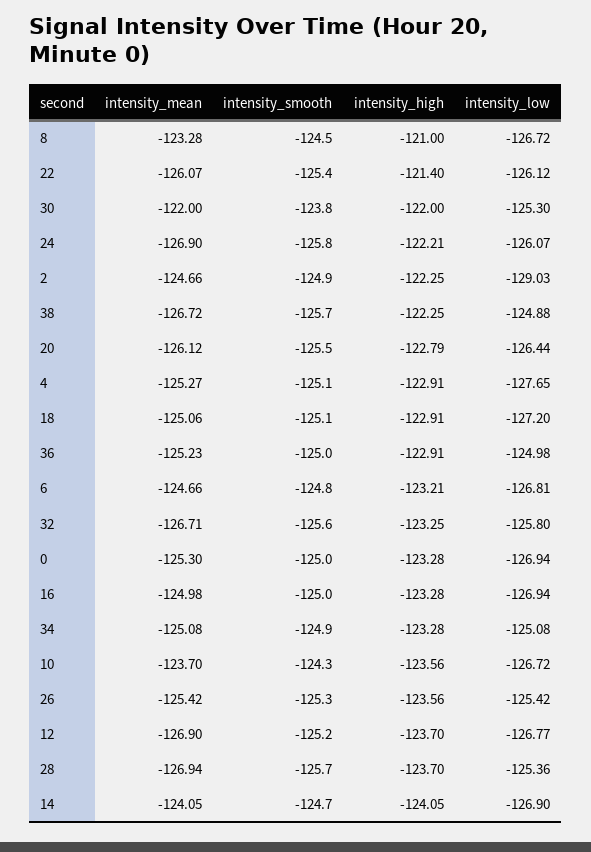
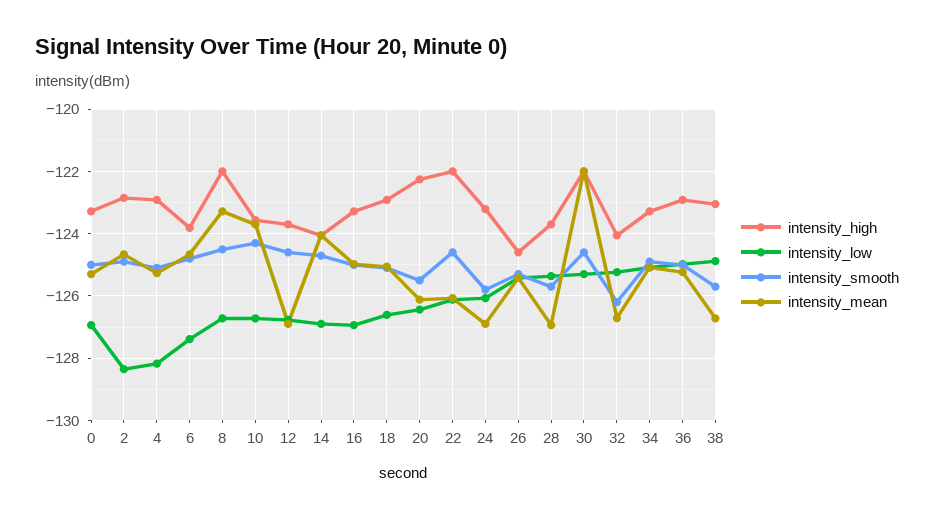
  {
    "intensity_mean": {
      "8": -123.28,
      "22": -126.07,
      "30": -122,
      "24": -126.9,
      "2": -124.66,
      "38": -126.72,
      "20": -126.12,
      "4": -125.27,
      "18": -125.06,
      "36": -125.23,
      "6": -124.66,
      "32": -126.71,
      "0": -125.3,
      "16": -124.98,
      "34": -125.08,
      "10": -123.7,
      "26": -125.42,
      "12": -126.9,
      "28": -126.94,
      "14": -124.05
    },
    "intensity_smooth": {
      "8": -124.5,
-     "22": -125.4,
+     "22": -124.6,
-     "30": -123.8,
+     "30": -124.6,
      "24": -125.8,
      "2": -124.9,
      "38": -125.7,
      "20": -125.5,
      "4": -125.1,
      "18": -125.1,
      "36": -125,
      "6": -124.8,
-     "32": -125.6,
+     "32": -126.2,
      "0": -125,
      "16": -125,
      "34": -124.9,
      "10": -124.3,
      "26": -125.3,
-     "12": -125.2,
+     "12": -124.6,
      "28": -125.7,
      "14": -124.7
    },
    "intensity_high": {
-     "8": -121,
+     "8": -122,
-     "22": -121.4,
+     "22": -122,
      "30": -122,
-     "24": -122.21,
+     "24": -123.2,
-     "2": -122.25,
+     "2": -122.8,
-     "38": -122.25,
+     "38": -123,
-     "20": -122.79,
+     "20": -122.2,
      "4": -122.91,
      "18": -122.91,
      "36": -122.91,
-     "6": -123.21,
+     "6": -123.8,
-     "32": -123.25,
+     "32": -124,
      "0": -123.28,
      "16": -123.28,
      "34": -123.28,
      "10": -123.56,
-     "26": -123.56,
+     "26": -124.6,
      "12": -123.7,
      "28": -123.7,
      "14": -124.05
    },
    "intensity_low": {
      "8": -126.72,
      "22": -126.12,
      "30": -125.3,
      "24": -126.07,
-     "2": -129.03,
+     "2": -128.4,
      "38": -124.88,
      "20": -126.44,
-     "4": -127.65,
+     "4": -128.2,
-     "18": -127.2,
+     "18": -126.6,
      "36": -124.98,
-     "6": -126.81,
+     "6": -127.4,
-     "32": -125.8,
+     "32": -125.2,
      "0": -126.94,
      "16": -126.94,
      "34": -125.08,
      "10": -126.72,
      "26": -125.42,
      "12": -126.77,
      "28": -125.36,
      "14": -126.9
    }
  }

